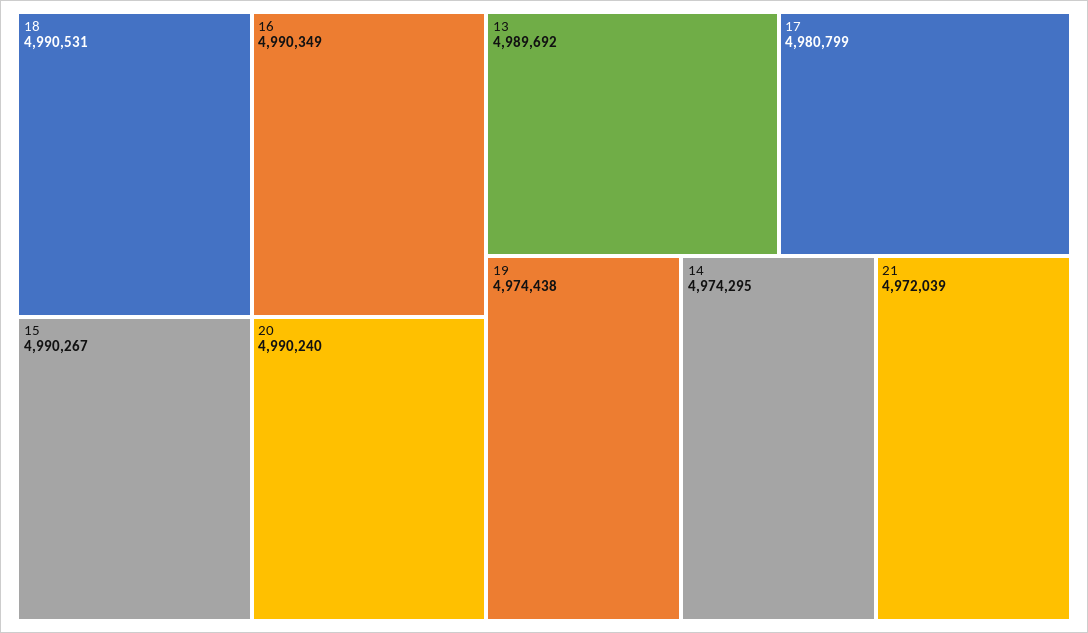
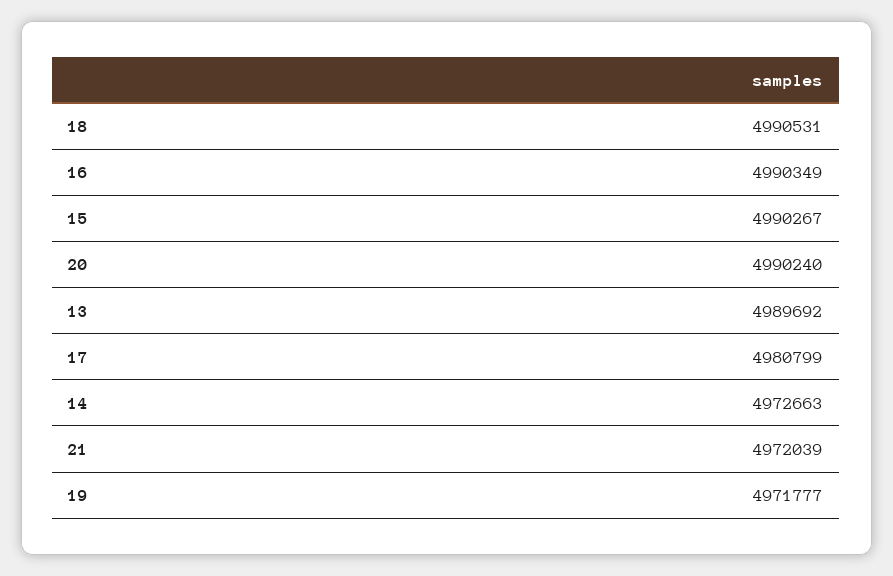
  {
    "18": 4990531,
    "16": 4990349,
    "15": 4990267,
    "20": 4990240,
    "13": 4989692,
    "17": 4980799,
-   "19": 4974438,
+   "19": 4971777,
-   "14": 4974295,
+   "14": 4972663,
    "21": 4972039
  }

